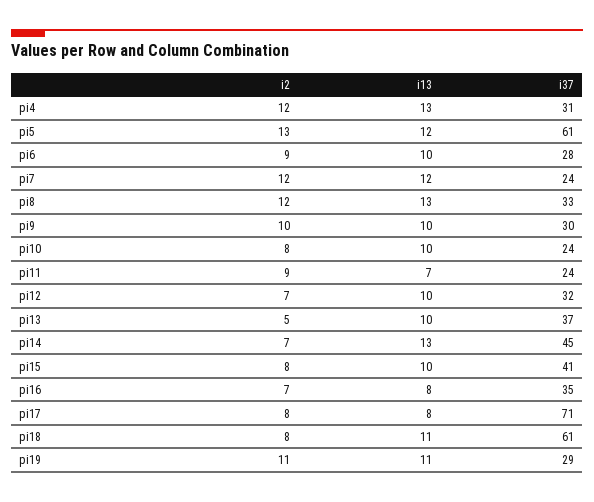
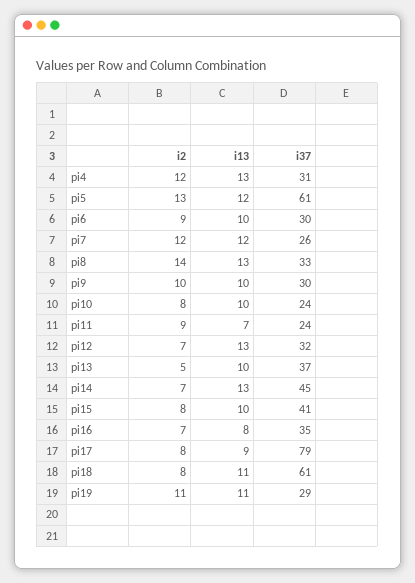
  {
    "i2": {
      "pi4": 12,
      "pi5": 13,
      "pi6": 9,
      "pi7": 12,
-     "pi8": 12,
+     "pi8": 14,
      "pi9": 10,
      "pi10": 8,
      "pi11": 9,
      "pi12": 7,
      "pi13": 5,
      "pi14": 7,
      "pi15": 8,
      "pi16": 7,
      "pi17": 8,
      "pi18": 8,
      "pi19": 11
    },
    "i13": {
      "pi4": 13,
      "pi5": 12,
      "pi6": 10,
      "pi7": 12,
      "pi8": 13,
      "pi9": 10,
      "pi10": 10,
      "pi11": 7,
-     "pi12": 10,
+     "pi12": 13,
      "pi13": 10,
      "pi14": 13,
      "pi15": 10,
      "pi16": 8,
-     "pi17": 8,
+     "pi17": 9,
      "pi18": 11,
      "pi19": 11
    },
    "i37": {
      "pi4": 31,
      "pi5": 61,
-     "pi6": 28,
+     "pi6": 30,
-     "pi7": 24,
+     "pi7": 26,
      "pi8": 33,
      "pi9": 30,
      "pi10": 24,
      "pi11": 24,
      "pi12": 32,
      "pi13": 37,
      "pi14": 45,
      "pi15": 41,
      "pi16": 35,
-     "pi17": 71,
+     "pi17": 79,
      "pi18": 61,
      "pi19": 29
    }
  }

